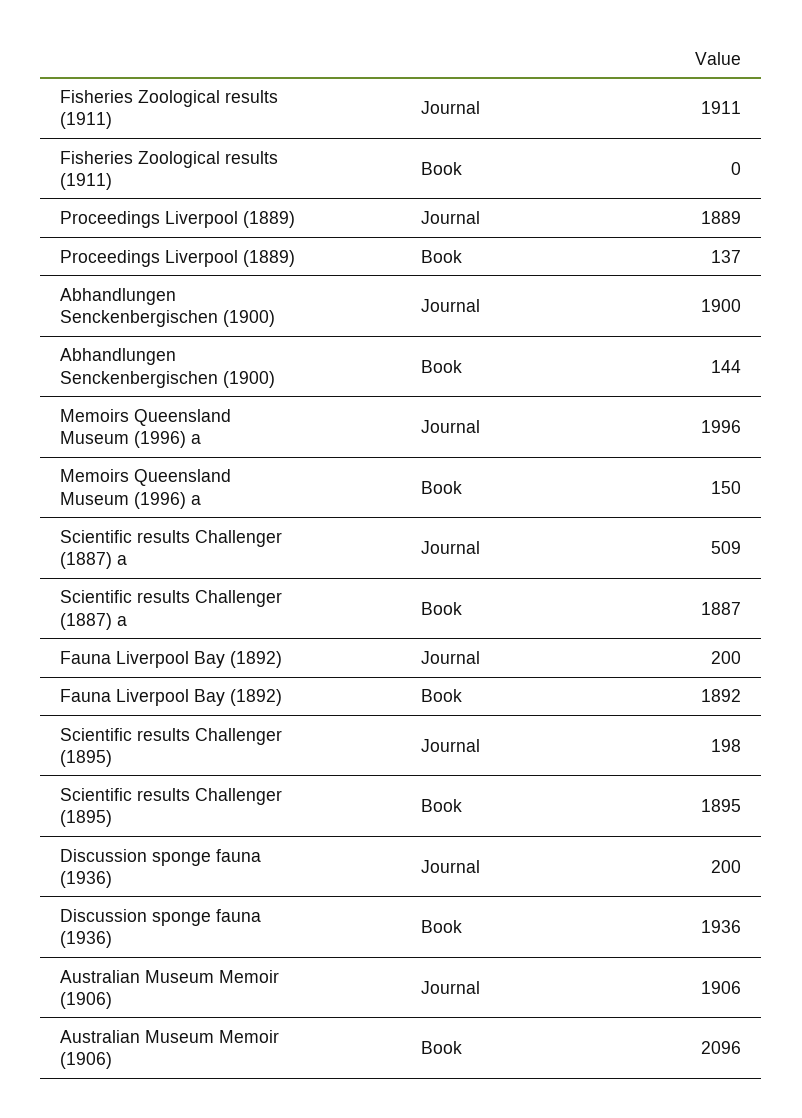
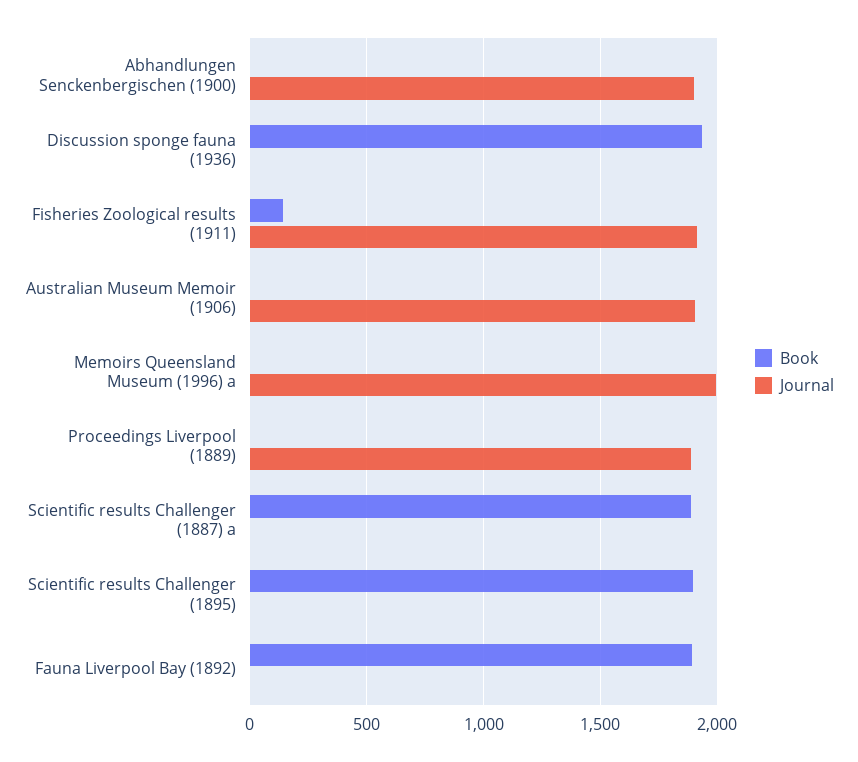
  {
    "Journal": {
      "Fisheries Zoological results (1911)": 1911,
      "Proceedings Liverpool (1889)": 1889,
      "Abhandlungen Senckenbergischen (1900)": 1900,
      "Memoirs Queensland Museum (1996) a": 1996,
-     "Scientific results Challenger (1887) a": 509,
+     "Scientific results Challenger (1887) a": 0,
-     "Fauna Liverpool Bay (1892)": 200,
+     "Fauna Liverpool Bay (1892)": 0,
-     "Scientific results Challenger (1895)": 198,
+     "Scientific results Challenger (1895)": 0,
-     "Discussion sponge fauna (1936)": 200,
+     "Discussion sponge fauna (1936)": 0,
      "Australian Museum Memoir (1906)": 1906
    },
    "Book": {
-     "Fisheries Zoological results (1911)": 0,
+     "Fisheries Zoological results (1911)": 150,
-     "Proceedings Liverpool (1889)": 137,
+     "Proceedings Liverpool (1889)": 0,
-     "Abhandlungen Senckenbergischen (1900)": 144,
+     "Abhandlungen Senckenbergischen (1900)": 0,
-     "Memoirs Queensland Museum (1996) a": 150,
+     "Memoirs Queensland Museum (1996) a": 0,
      "Scientific results Challenger (1887) a": 1887,
      "Fauna Liverpool Bay (1892)": 1892,
      "Scientific results Challenger (1895)": 1895,
      "Discussion sponge fauna (1936)": 1936,
-     "Australian Museum Memoir (1906)": 2096
+     "Australian Museum Memoir (1906)": 0
    }
  }

